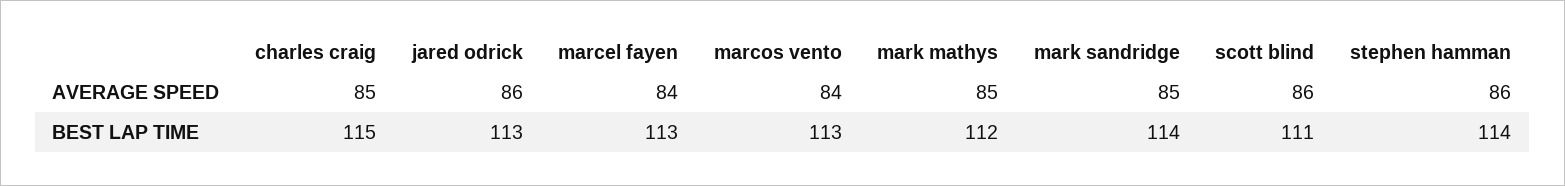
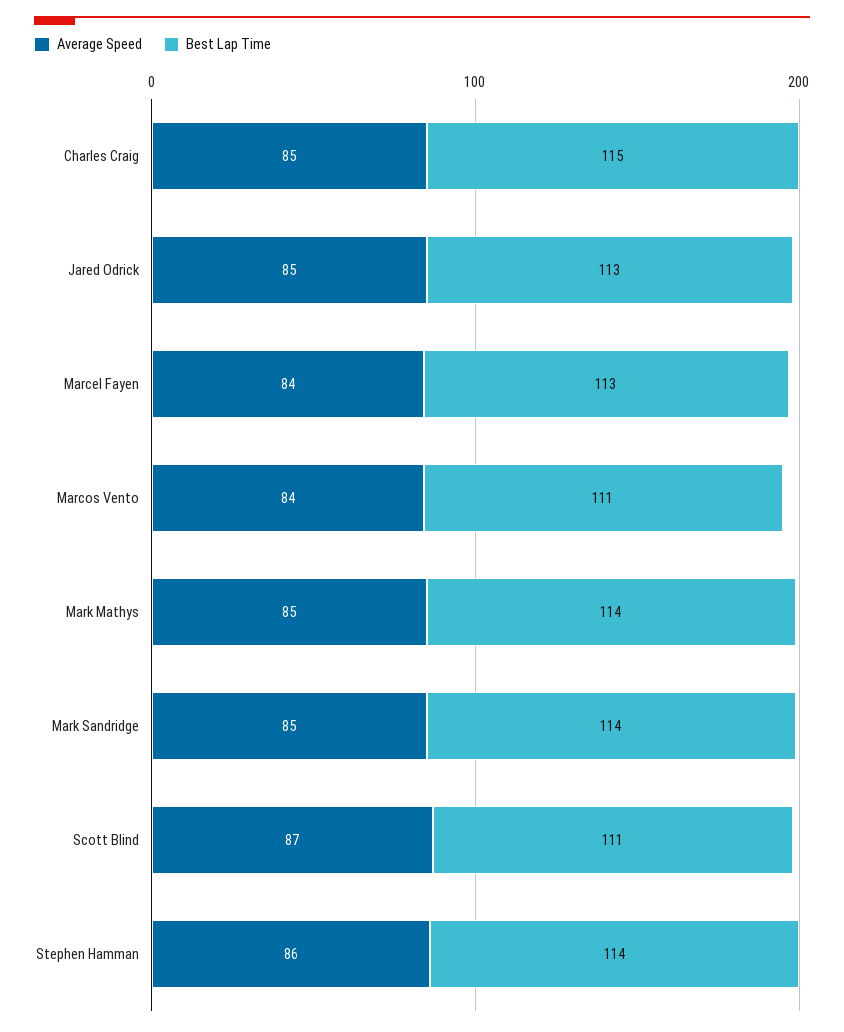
  {
    "AVERAGE SPEED": {
      "charles craig": 85,
-     "jared odrick": 86,
+     "jared odrick": 85,
      "marcel fayen": 84,
      "marcos vento": 84,
      "mark mathys": 85,
      "mark sandridge": 85,
-     "scott blind": 86,
+     "scott blind": 87,
      "stephen hamman": 86
    },
    "BEST LAP TIME": {
      "charles craig": 115,
      "jared odrick": 113,
      "marcel fayen": 113,
-     "marcos vento": 113,
+     "marcos vento": 111,
-     "mark mathys": 112,
+     "mark mathys": 114,
      "mark sandridge": 114,
      "scott blind": 111,
      "stephen hamman": 114
    }
  }

